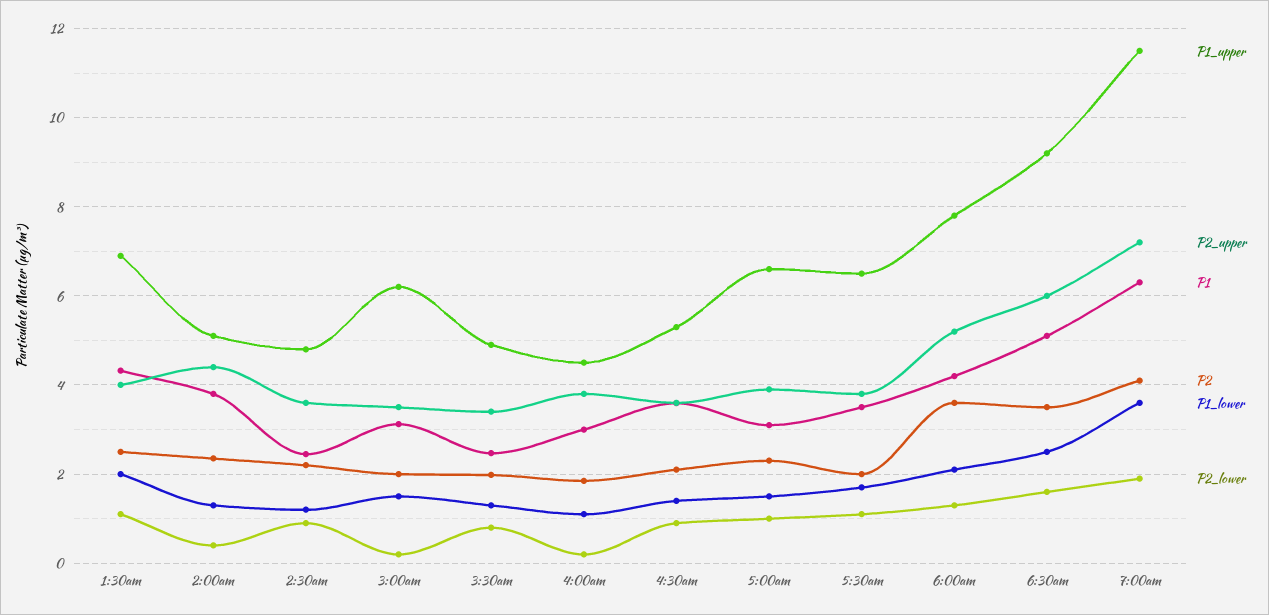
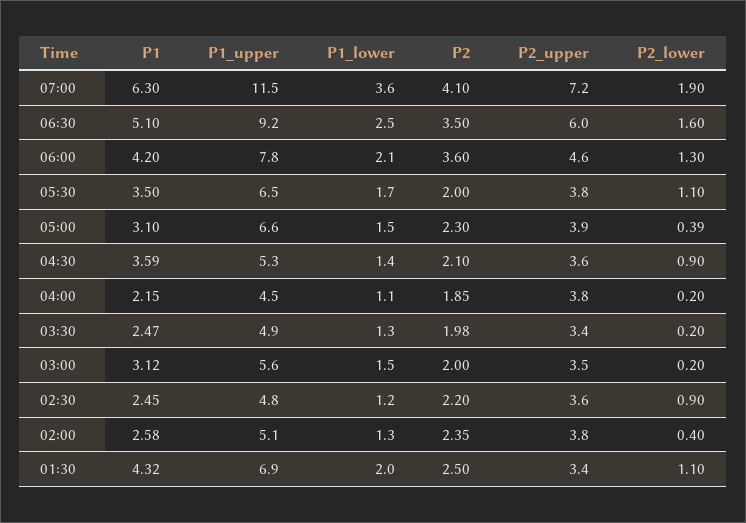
  {
    "P1_upper": {
      "1:30am": 6.9,
      "2:00am": 5.1,
      "2:30am": 4.8,
-     "3:00am": 6.2,
+     "3:00am": 5.6,
      "3:30am": 4.9,
      "4:00am": 4.5,
      "4:30am": 5.3,
      "5:00am": 6.6,
      "5:30am": 6.5,
      "6:00am": 7.8,
      "6:30am": 9.2,
      "7:00am": 11.5
    },
    "P2_upper": {
-     "1:30am": 4,
+     "1:30am": 3.4,
-     "2:00am": 4.4,
+     "2:00am": 3.8,
      "2:30am": 3.6,
      "3:00am": 3.5,
      "3:30am": 3.4,
      "4:00am": 3.8,
      "4:30am": 3.6,
      "5:00am": 3.9,
      "5:30am": 3.8,
-     "6:00am": 5.2,
+     "6:00am": 4.6,
      "6:30am": 6,
      "7:00am": 7.2
    },
    "P1": {
      "1:30am": 4.32,
-     "2:00am": 3.8,
+     "2:00am": 2.58,
      "2:30am": 2.45,
      "3:00am": 3.12,
      "3:30am": 2.47,
-     "4:00am": 3,
+     "4:00am": 2.15,
      "4:30am": 3.59,
      "5:00am": 3.1,
      "5:30am": 3.5,
      "6:00am": 4.2,
      "6:30am": 5.1,
      "7:00am": 6.3
    },
    "P2": {
      "1:30am": 2.5,
      "2:00am": 2.35,
      "2:30am": 2.2,
      "3:00am": 2,
      "3:30am": 1.98,
      "4:00am": 1.85,
      "4:30am": 2.1,
      "5:00am": 2.3,
      "5:30am": 2,
      "6:00am": 3.6,
      "6:30am": 3.5,
      "7:00am": 4.1
    },
    "P1_lower": {
      "1:30am": 2,
      "2:00am": 1.3,
      "2:30am": 1.2,
      "3:00am": 1.5,
      "3:30am": 1.3,
      "4:00am": 1.1,
      "4:30am": 1.4,
      "5:00am": 1.5,
      "5:30am": 1.7,
      "6:00am": 2.1,
      "6:30am": 2.5,
      "7:00am": 3.6
    },
    "P2_lower": {
      "1:30am": 1.1,
      "2:00am": 0.4,
      "2:30am": 0.9,
      "3:00am": 0.2,
-     "3:30am": 0.8,
+     "3:30am": 0.2,
      "4:00am": 0.2,
      "4:30am": 0.9,
-     "5:00am": 1,
+     "5:00am": 0.39,
      "5:30am": 1.1,
      "6:00am": 1.3,
      "6:30am": 1.6,
      "7:00am": 1.9
    }
  }

